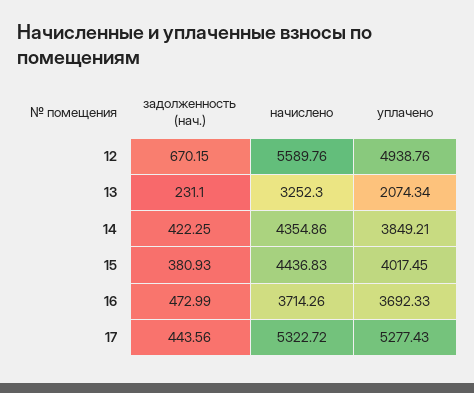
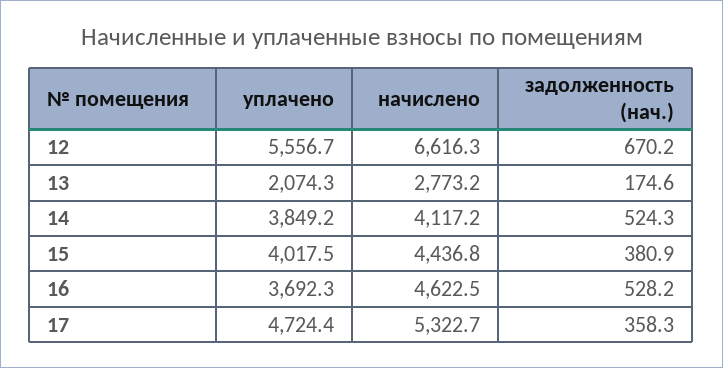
  {
    "задолженность (нач.)": {
      "12": 670.15,
-     "13": 231.1,
+     "13": 174.6,
-     "14": 422.25,
+     "14": 524.3,
      "15": 380.93,
-     "16": 472.99,
+     "16": 528.2,
-     "17": 443.56
+     "17": 358.3
    },
    "начислено": {
-     "12": 5589.76,
+     "12": 6616.3,
-     "13": 3252.3,
+     "13": 2773.2,
-     "14": 4354.86,
+     "14": 4117.2,
      "15": 4436.83,
-     "16": 3714.26,
+     "16": 4622.5,
      "17": 5322.72
    },
    "уплачено": {
-     "12": 4938.76,
+     "12": 5556.7,
      "13": 2074.34,
      "14": 3849.21,
      "15": 4017.45,
      "16": 3692.33,
-     "17": 5277.43
+     "17": 4724.4
    }
  }

